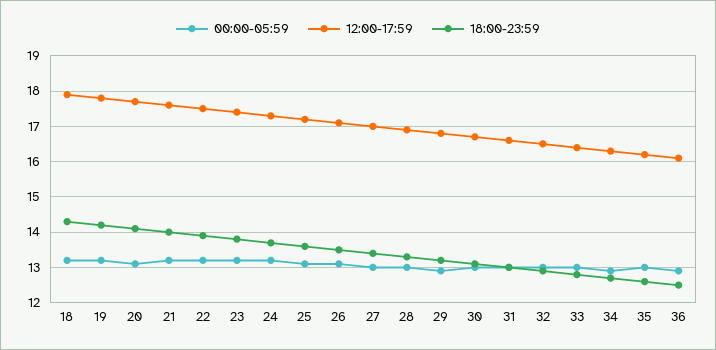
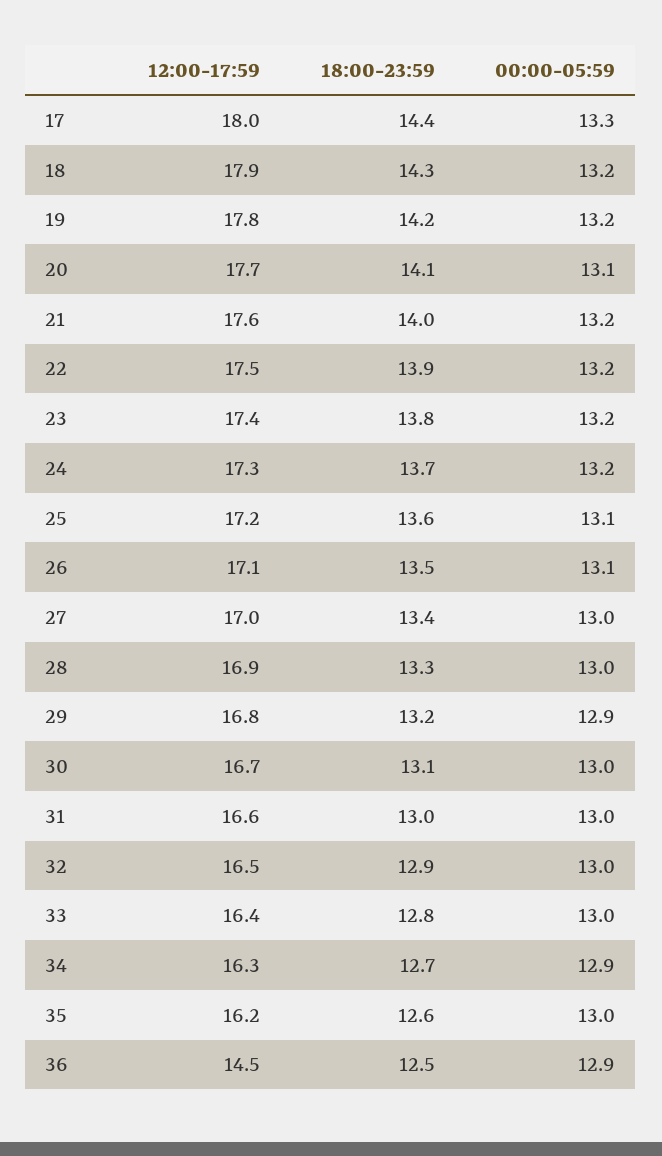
  {
    "00:00-05:59": {
      "18": 13.2,
      "19": 13.2,
      "20": 13.1,
      "21": 13.2,
      "22": 13.2,
      "23": 13.2,
      "24": 13.2,
      "25": 13.1,
      "26": 13.1,
      "27": 13,
      "28": 13,
      "29": 12.9,
      "30": 13,
      "31": 13,
      "32": 13,
      "33": 13,
      "34": 12.9,
      "35": 13,
-     "36": 12.9
+     "36": 12.9,
+     "17": 13.3
    },
    "12:00-17:59": {
      "18": 17.9,
      "19": 17.8,
      "20": 17.7,
      "21": 17.6,
      "22": 17.5,
      "23": 17.4,
      "24": 17.3,
      "25": 17.2,
      "26": 17.1,
      "27": 17,
      "28": 16.9,
      "29": 16.8,
      "30": 16.7,
      "31": 16.6,
      "32": 16.5,
      "33": 16.4,
      "34": 16.3,
      "35": 16.2,
-     "36": 16
+     "36": 14.5,
+     "17": 18
    },
    "18:00-23:59": {
      "18": 14.3,
      "19": 14.2,
      "20": 14.1,
      "21": 14,
      "22": 13.9,
      "23": 13.8,
      "24": 13.7,
      "25": 13.6,
      "26": 13.5,
      "27": 13.4,
      "28": 13.3,
      "29": 13.2,
      "30": 13.1,
      "31": 13,
      "32": 12.9,
      "33": 12.8,
      "34": 12.7,
      "35": 12.6,
-     "36": 12.5
+     "36": 12.5,
+     "17": 14.4
    }
  }

